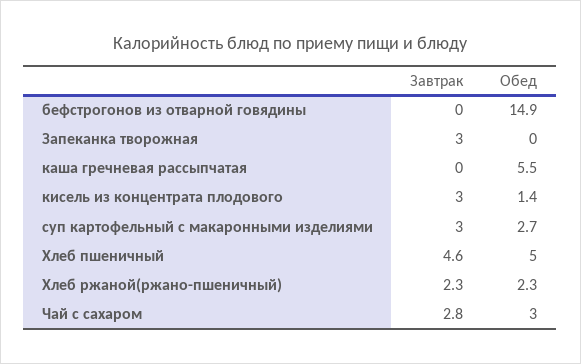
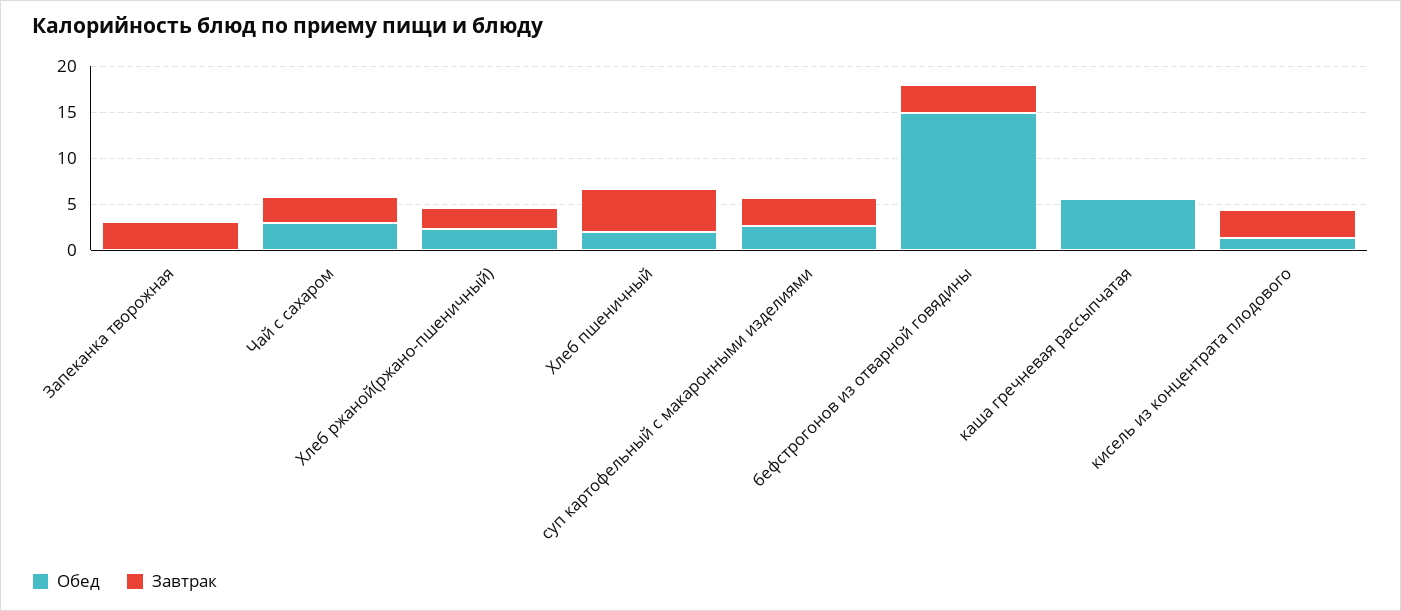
  {
    "Завтрак": {
-     "бефстрогонов из отварной говядины": 0,
+     "бефстрогонов из отварной говядины": 3,
      "Запеканка творожная": 3,
      "каша гречневая рассыпчатая": 0,
      "кисель из концентрата плодового": 3,
      "суп картофельный с макаронными изделиями": 3,
      "Хлеб пшеничный": 4.6,
      "Хлеб ржаной(ржано-пшеничный)": 2.3,
      "Чай с сахаром": 2.8
    },
    "Обед": {
      "бефстрогонов из отварной говядины": 14.9,
      "Запеканка творожная": 0,
      "каша гречневая рассыпчатая": 5.5,
      "кисель из концентрата плодового": 1.4,
      "суп картофельный с макаронными изделиями": 2.7,
-     "Хлеб пшеничный": 5,
+     "Хлеб пшеничный": 2,
      "Хлеб ржаной(ржано-пшеничный)": 2.3,
      "Чай с сахаром": 3
    }
  }

